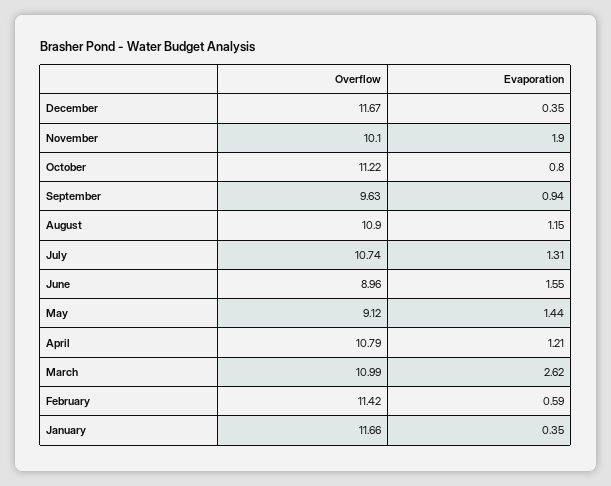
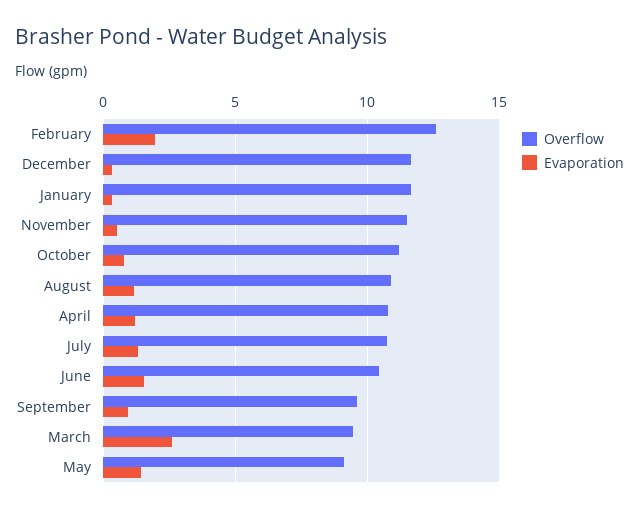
  {
    "Overflow": {
      "December": 11.67,
-     "November": 10.1,
+     "November": 11.5,
      "October": 11.22,
      "September": 9.63,
      "August": 10.9,
      "July": 10.74,
-     "June": 8.96,
+     "June": 10.5,
      "May": 9.12,
      "April": 10.79,
-     "March": 10.99,
+     "March": 9.5,
-     "February": 11.42,
+     "February": 12.5,
      "January": 11.66
    },
    "Evaporation": {
      "December": 0.35,
-     "November": 1.9,
+     "November": 0.5,
      "October": 0.8,
      "September": 0.94,
      "August": 1.15,
      "July": 1.31,
      "June": 1.55,
      "May": 1.44,
      "April": 1.21,
      "March": 2.62,
-     "February": 0.59,
+     "February": 2,
      "January": 0.35
    }
  }

